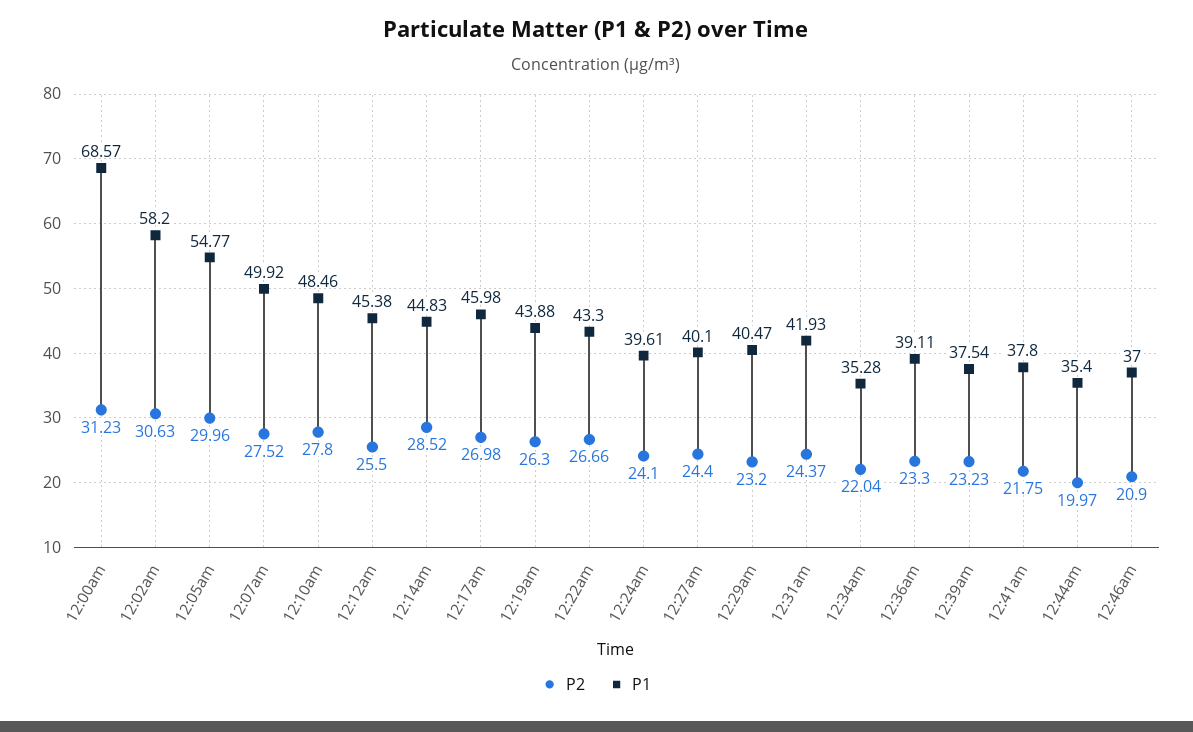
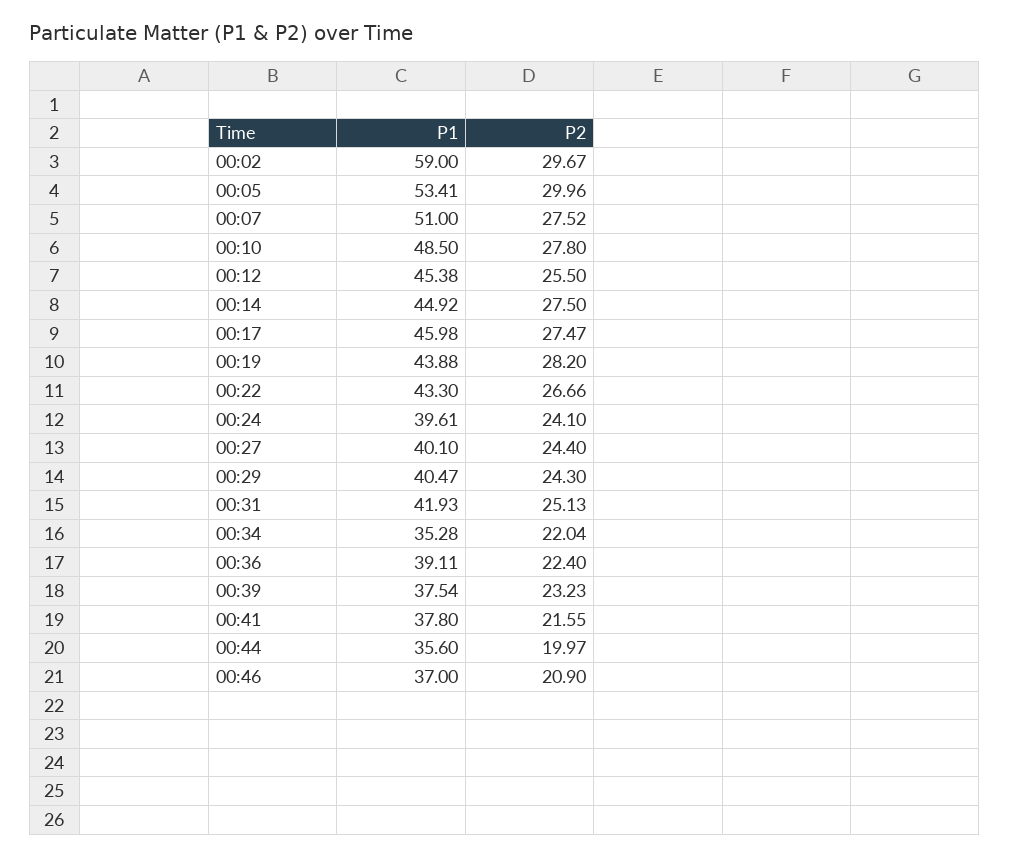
  {
    "P2": {
-     "12:00am": 31.23,
-     "12:02am": 30.63,
+     "12:02am": 29.67,
      "12:05am": 29.96,
      "12:07am": 27.52,
      "12:10am": 27.8,
      "12:12am": 25.5,
-     "12:14am": 28.52,
+     "12:14am": 27.5,
-     "12:17am": 26.98,
+     "12:17am": 27.47,
-     "12:19am": 26.3,
+     "12:19am": 28.2,
      "12:22am": 26.66,
      "12:24am": 24.1,
      "12:27am": 24.4,
-     "12:29am": 23.2,
+     "12:29am": 24.3,
-     "12:31am": 24.37,
+     "12:31am": 25.13,
      "12:34am": 22.04,
-     "12:36am": 23.3,
+     "12:36am": 22.4,
      "12:39am": 23.23,
-     "12:41am": 21.75,
+     "12:41am": 21.55,
      "12:44am": 19.97,
      "12:46am": 20.9
    },
    "P1": {
-     "12:00am": 68.57,
-     "12:02am": 58.2,
+     "12:02am": 59,
-     "12:05am": 54.77,
+     "12:05am": 53.41,
-     "12:07am": 49.92,
+     "12:07am": 51,
-     "12:10am": 48.46,
+     "12:10am": 48.5,
      "12:12am": 45.38,
-     "12:14am": 44.83,
+     "12:14am": 44.92,
      "12:17am": 45.98,
      "12:19am": 43.88,
      "12:22am": 43.3,
      "12:24am": 39.61,
      "12:27am": 40.1,
      "12:29am": 40.47,
      "12:31am": 41.93,
      "12:34am": 35.28,
      "12:36am": 39.11,
      "12:39am": 37.54,
      "12:41am": 37.8,
-     "12:44am": 35.4,
+     "12:44am": 35.6,
      "12:46am": 37
    }
  }

